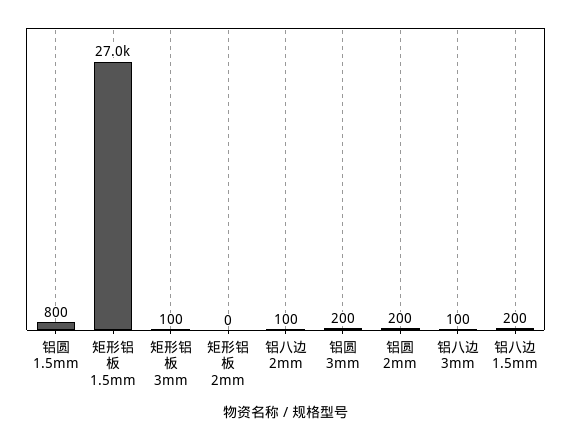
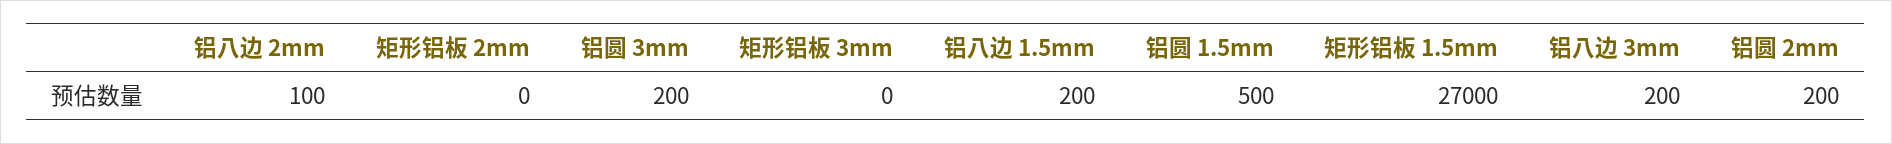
  {
-   "铝圆 1.5mm": 800,
+   "铝圆 1.5mm": 500,
    "矩形铝板 1.5mm": 27000,
-   "矩形铝板 3mm": 100,
+   "矩形铝板 3mm": 0,
    "矩形铝板 2mm": 0,
    "铝八边 2mm": 100,
    "铝圆 3mm": 200,
    "铝圆 2mm": 200,
-   "铝八边 3mm": 100,
+   "铝八边 3mm": 200,
    "铝八边 1.5mm": 200
  }

